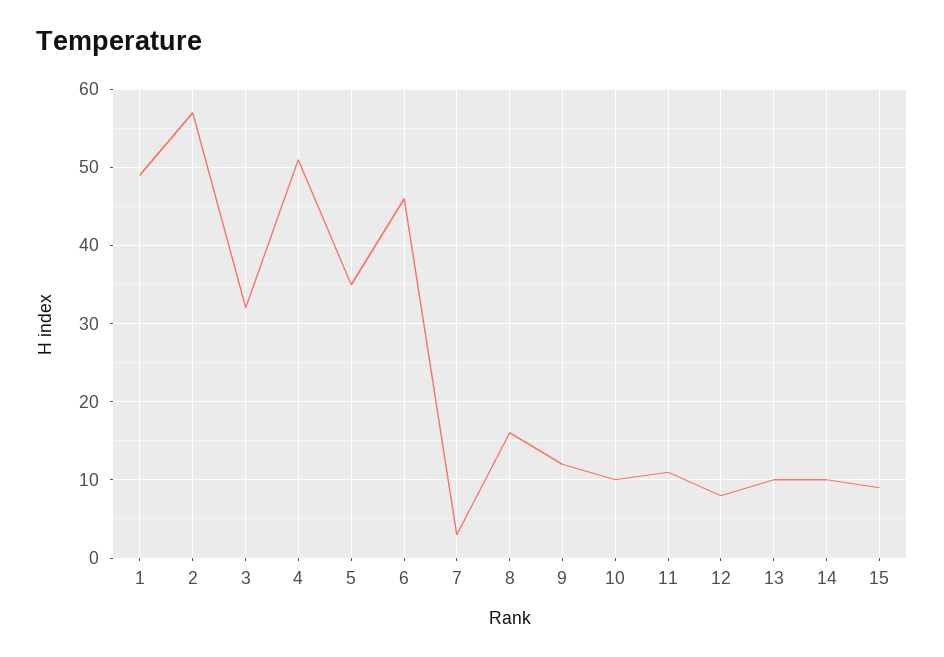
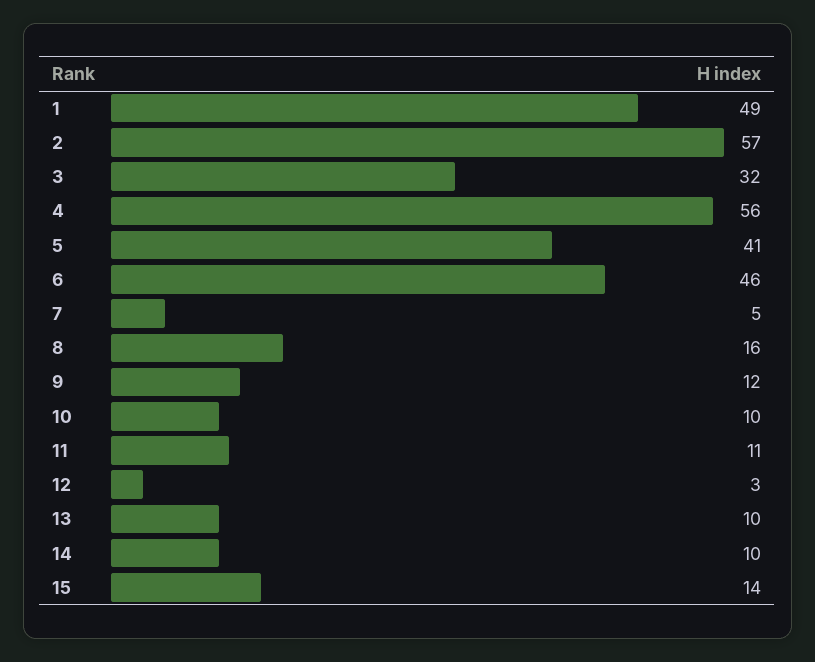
  {
    "1": 49,
    "2": 57,
    "3": 32,
-   "4": 51,
+   "4": 56,
-   "5": 35,
+   "5": 41,
    "6": 46,
-   "7": 3,
+   "7": 5,
    "8": 16,
    "9": 12,
    "10": 10,
    "11": 11,
-   "12": 8,
+   "12": 3,
    "13": 10,
    "14": 10,
-   "15": 9
+   "15": 14
  }

